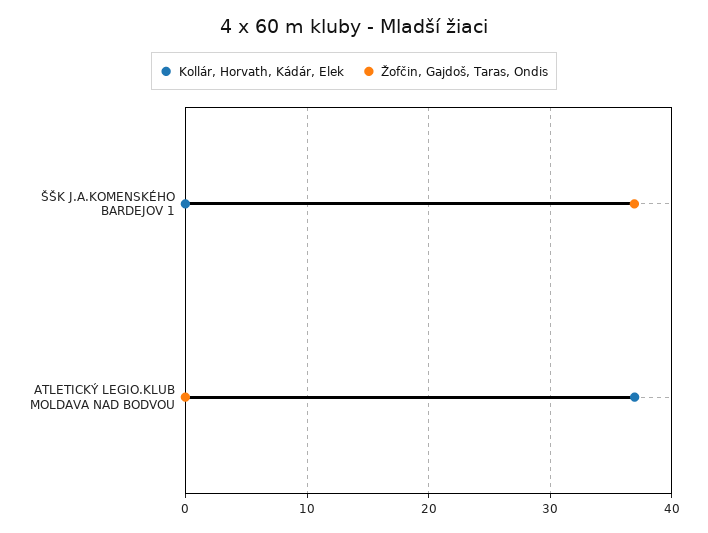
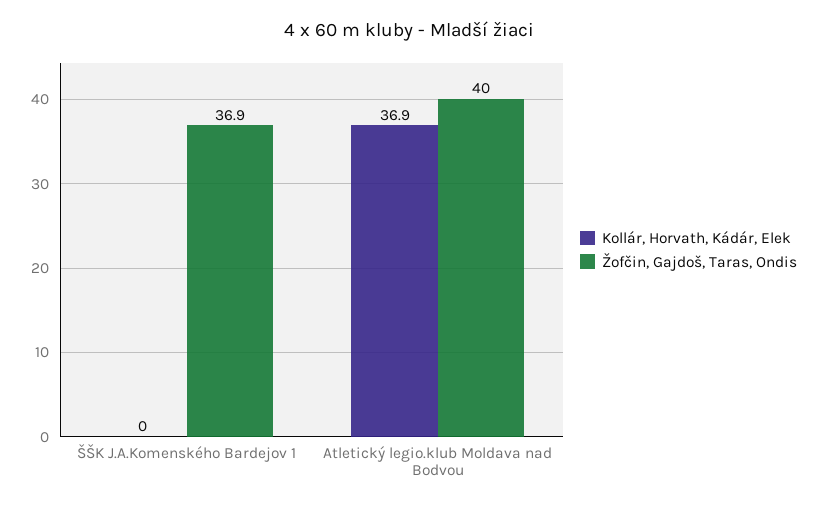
  {
    "Kollár, Horvath, Kádár, Elek": {
      "ŠŠK J.A.KOMENSKÉHO BARDEJOV 1": 0,
      "ATLETICKÝ LEGIO.KLUB MOLDAVA NAD BODVOU": 36.9
    },
    "Žofčin, Gajdoš, Taras, Ondis": {
      "ŠŠK J.A.KOMENSKÉHO BARDEJOV 1": 36.9,
-     "ATLETICKÝ LEGIO.KLUB MOLDAVA NAD BODVOU": 0
+     "ATLETICKÝ LEGIO.KLUB MOLDAVA NAD BODVOU": 40
    }
  }

